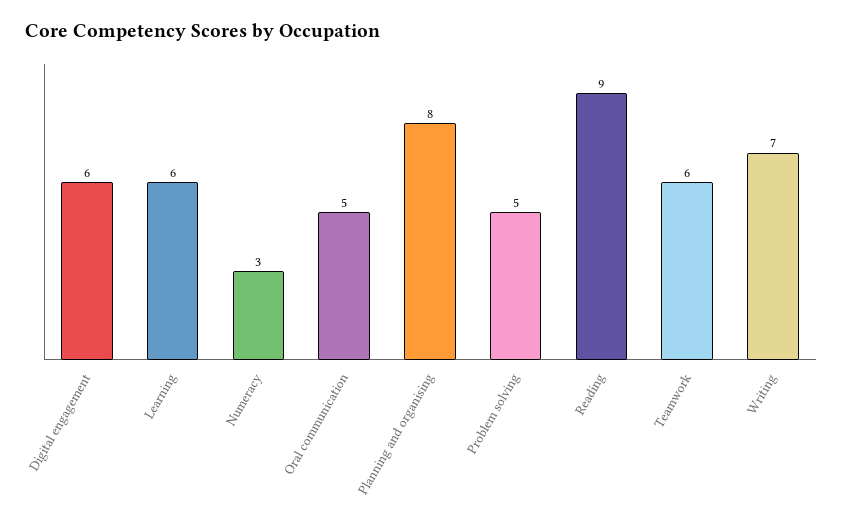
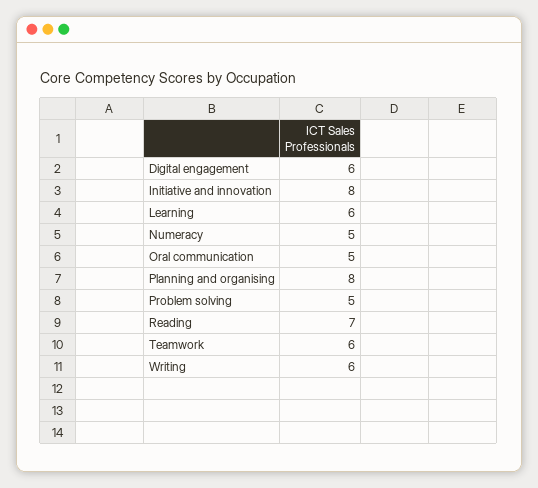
  {
    "Digital engagement": 6,
    "Learning": 6,
-   "Numeracy": 3,
+   "Numeracy": 5,
    "Oral communication": 5,
    "Planning and organising": 8,
    "Problem solving": 5,
-   "Reading": 9,
+   "Reading": 7,
    "Teamwork": 6,
-   "Writing": 7
+   "Writing": 6,
+   "Initiative and innovation": 8
  }

